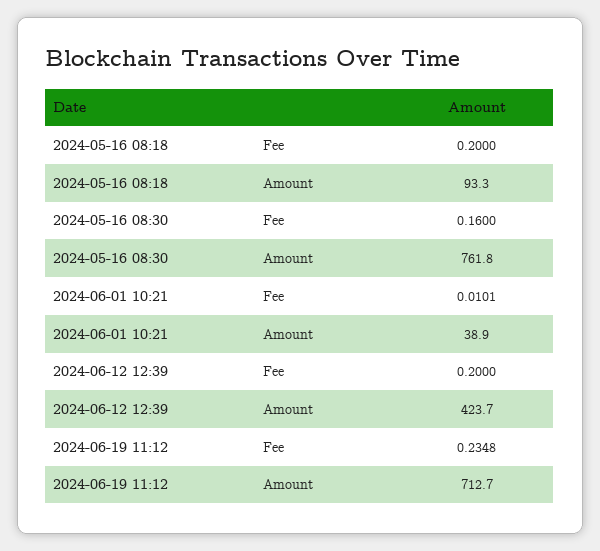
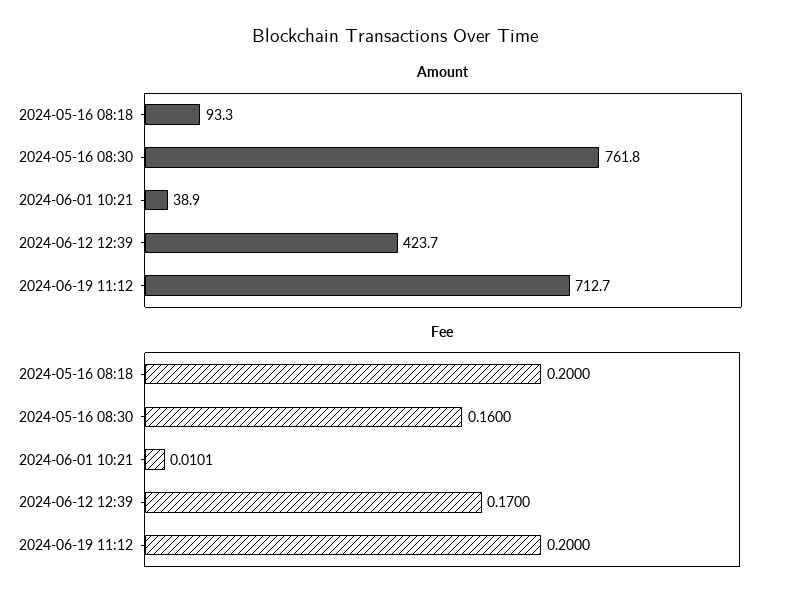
  {
    "Fee": {
      "2024-05-16 08:18": 0.2,
      "2024-05-16 08:30": 0.16,
      "2024-06-01 10:21": 0.0101,
-     "2024-06-12 12:39": 0.2,
+     "2024-06-12 12:39": 0.17,
-     "2024-06-19 11:12": 0.2348
+     "2024-06-19 11:12": 0.2
    },
    "Amount": {
      "2024-05-16 08:18": 93.3,
      "2024-05-16 08:30": 761.8,
      "2024-06-01 10:21": 38.9,
      "2024-06-12 12:39": 423.7,
      "2024-06-19 11:12": 712.7
    }
  }

